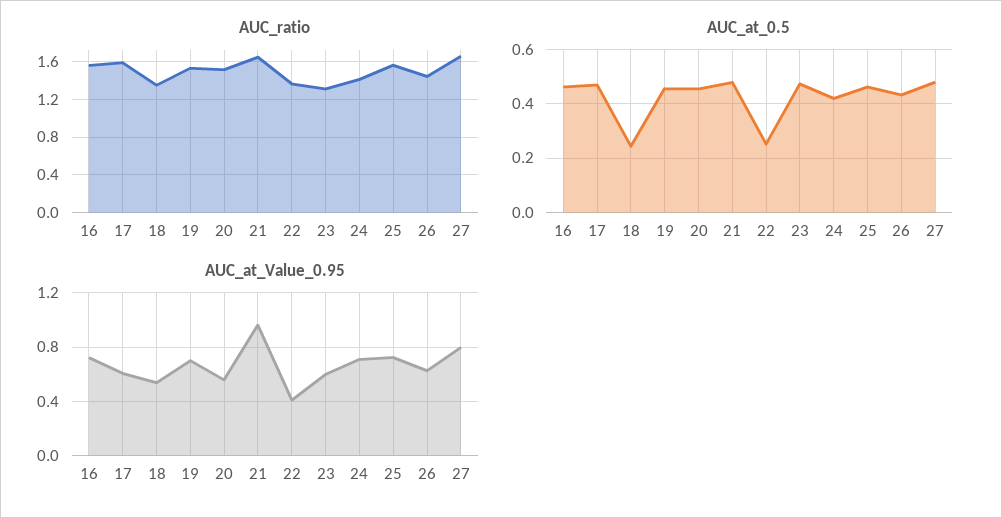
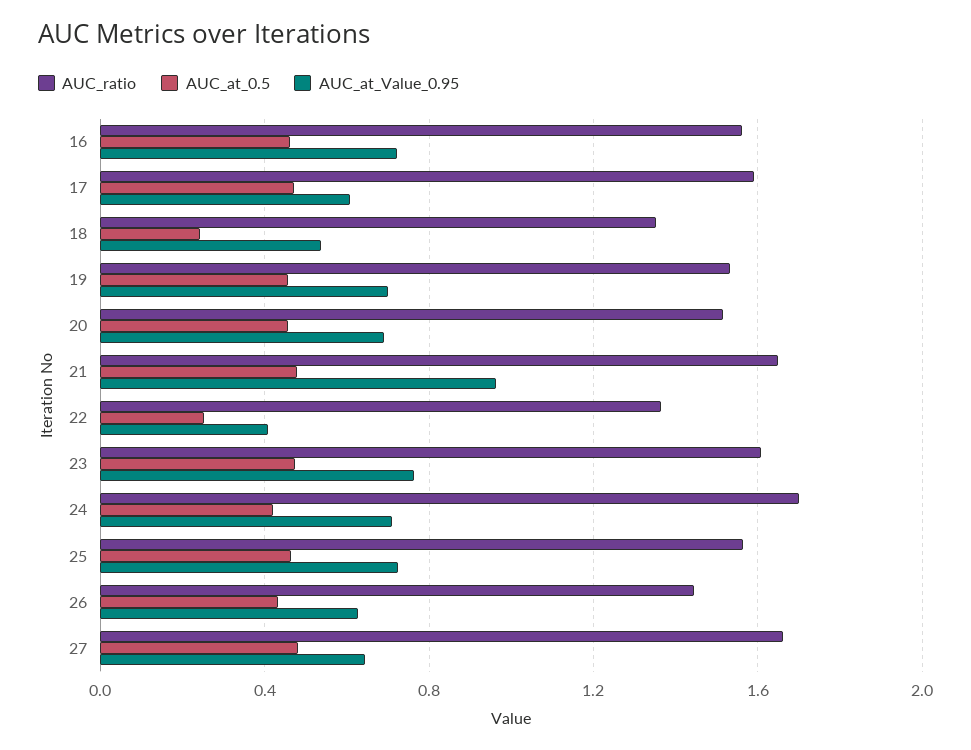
  {
    "AUC_ratio": {
      "16": 1.55,
      "17": 1.6,
      "18": 1.35,
      "19": 1.55,
      "20": 1.5,
      "21": 1.65,
      "22": 1.35,
-     "23": 1.3,
+     "23": 1.6,
-     "24": 1.4,
+     "24": 1.7,
      "25": 1.55,
      "26": 1.45,
      "27": 1.65
    },
    "AUC_at_0.5": {
      "16": 0.475,
      "17": 0.475,
      "18": 0.25,
      "19": 0.45,
      "20": 0.45,
      "21": 0.475,
      "22": 0.25,
      "23": 0.475,
      "24": 0.425,
      "25": 0.475,
      "26": 0.425,
      "27": 0.475
    },
    "AUC_at_Value_0.95": {
      "16": 0.7,
      "17": 0.6,
      "18": 0.55,
      "19": 0.7,
-     "20": 0.55,
+     "20": 0.7,
      "21": 0.95,
      "22": 0.4,
-     "23": 0.6,
+     "23": 0.75,
      "24": 0.7,
      "25": 0.7,
      "26": 0.65,
-     "27": 0.8
+     "27": 0.65
    }
  }

